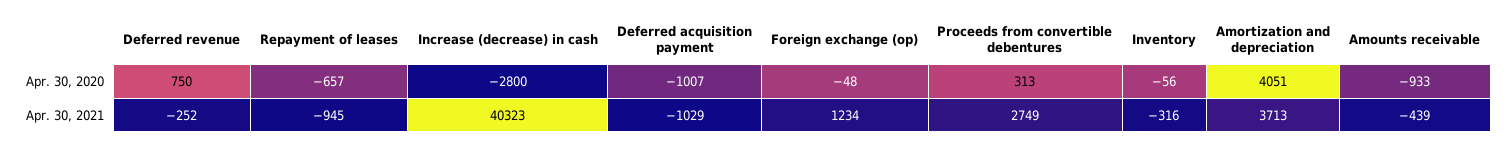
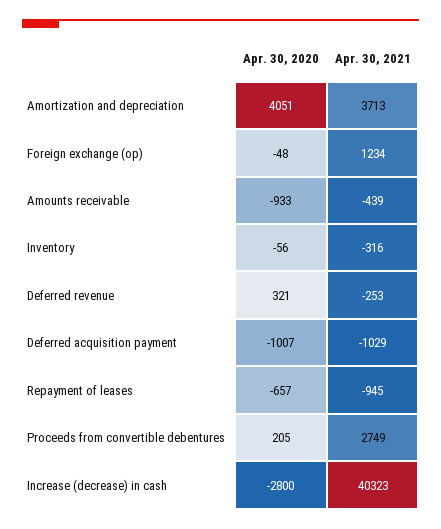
  {
    "Deferred revenue": {
-     "Apr. 30, 2020": 750,
+     "Apr. 30, 2020": 321,
-     "Apr. 30, 2021": -252
+     "Apr. 30, 2021": -253
    },
    "Repayment of leases": {
      "Apr. 30, 2020": -657,
      "Apr. 30, 2021": -945
    },
    "Increase (decrease) in cash": {
      "Apr. 30, 2020": -2800,
      "Apr. 30, 2021": 40323
    },
    "Deferred acquisition payment": {
      "Apr. 30, 2020": -1007,
      "Apr. 30, 2021": -1029
    },
    "Foreign exchange (op)": {
      "Apr. 30, 2020": -48,
      "Apr. 30, 2021": 1234
    },
    "Proceeds from convertible debentures": {
-     "Apr. 30, 2020": 313,
+     "Apr. 30, 2020": 205,
      "Apr. 30, 2021": 2749
    },
    "Inventory": {
      "Apr. 30, 2020": -56,
      "Apr. 30, 2021": -316
    },
    "Amortization and depreciation": {
      "Apr. 30, 2020": 4051,
      "Apr. 30, 2021": 3713
    },
    "Amounts receivable": {
      "Apr. 30, 2020": -933,
      "Apr. 30, 2021": -439
    }
  }

